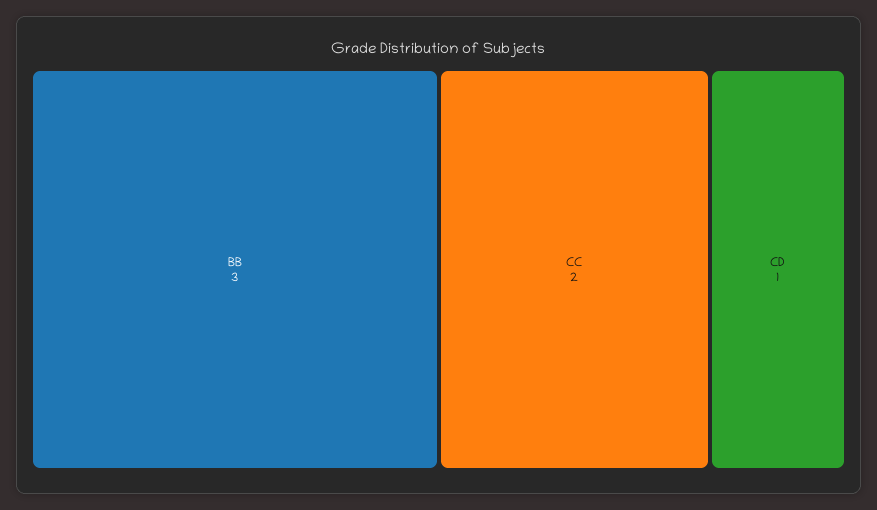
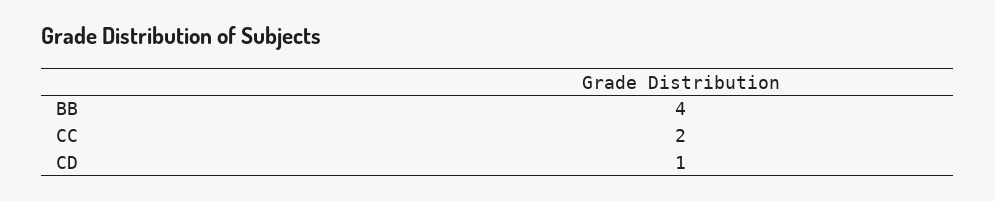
  {
-   "BB": 3,
+   "BB": 4,
    "CC": 2,
    "CD": 1
  }

